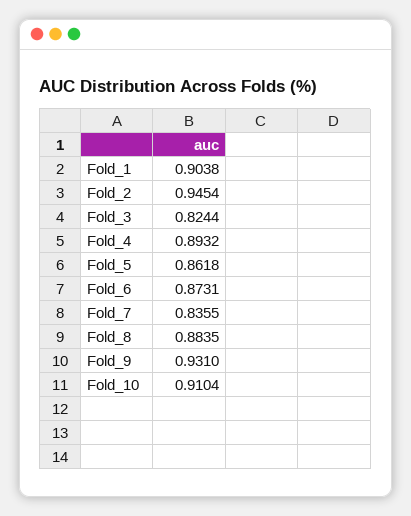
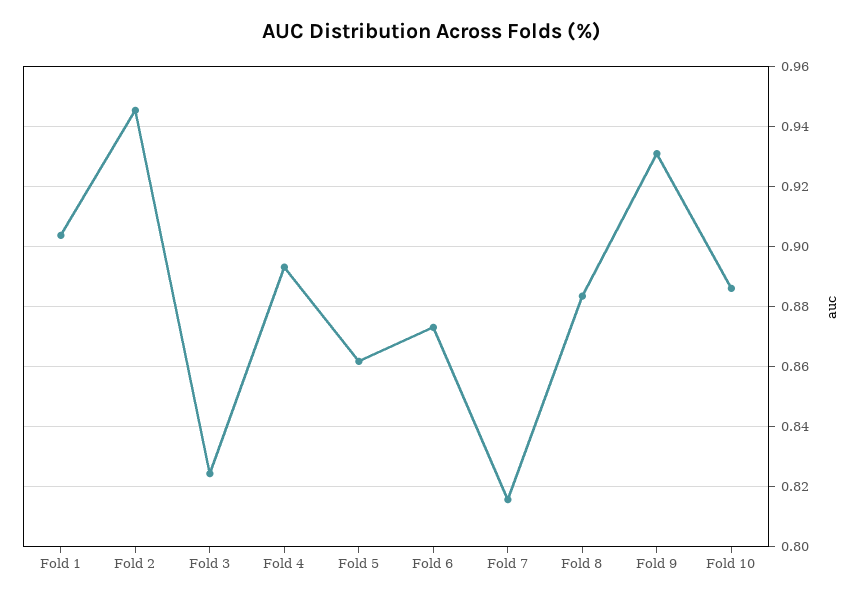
  {
    "Fold_1": 0.9038,
    "Fold_2": 0.9454,
    "Fold_3": 0.8244,
    "Fold_4": 0.8932,
    "Fold_5": 0.8618,
    "Fold_6": 0.8731,
-   "Fold_7": 0.8355,
+   "Fold_7": 0.816,
    "Fold_8": 0.8835,
    "Fold_9": 0.931,
-   "Fold_10": 0.9104
+   "Fold_10": 0.886
  }

